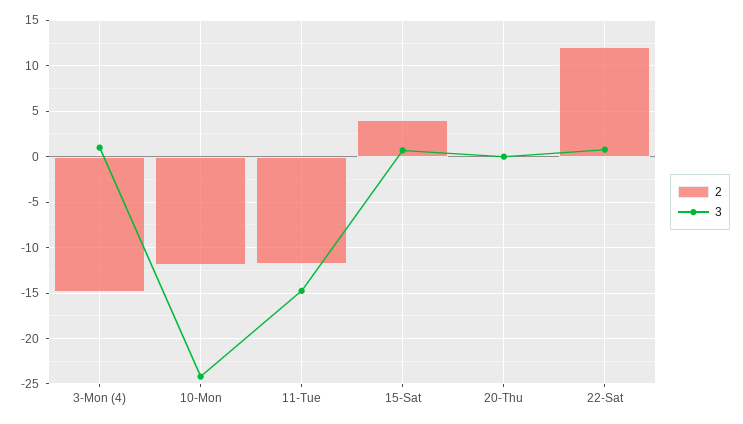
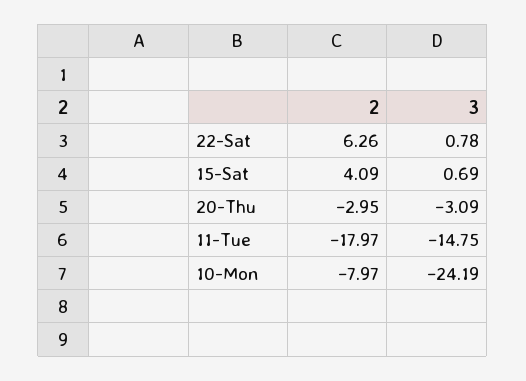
  {
    "2": {
-     "3-Mon (4)": -15,
-     "10-Mon": -12,
+     "10-Mon": -7.97,
-     "11-Tue": -12,
+     "11-Tue": -17.97,
      "15-Sat": 4.09,
-     "20-Thu": 0,
+     "20-Thu": -2.95,
-     "22-Sat": 12
+     "22-Sat": 6.26
    },
    "3": {
-     "3-Mon (4)": 1,
      "10-Mon": -24.19,
      "11-Tue": -14.75,
      "15-Sat": 0.69,
-     "20-Thu": 0,
+     "20-Thu": -3.09,
      "22-Sat": 0.78
    }
  }

